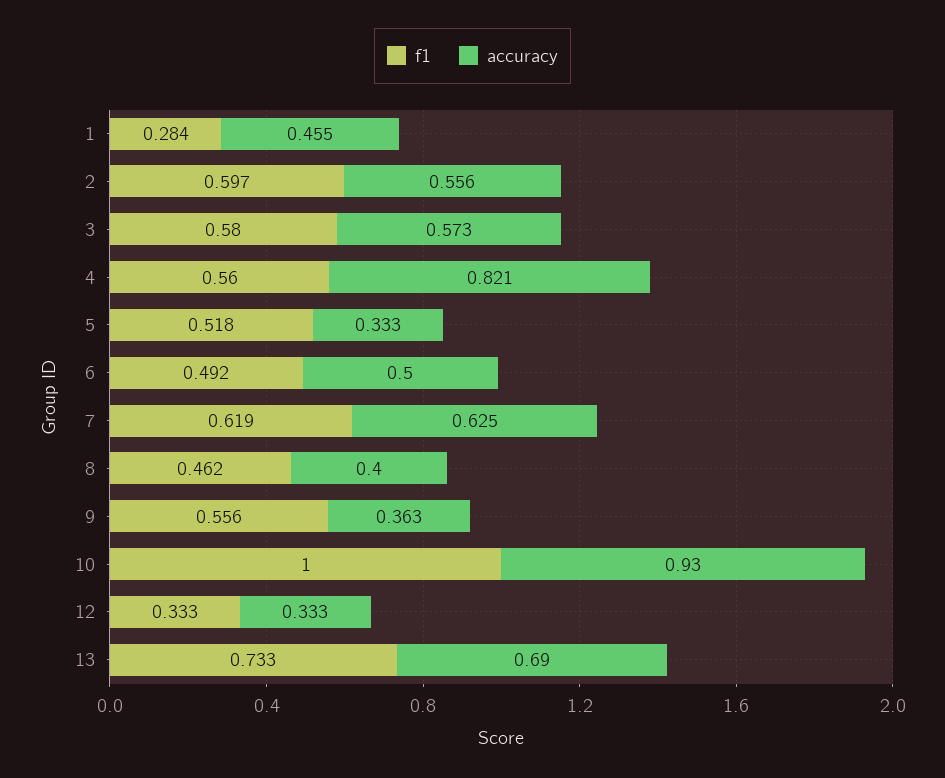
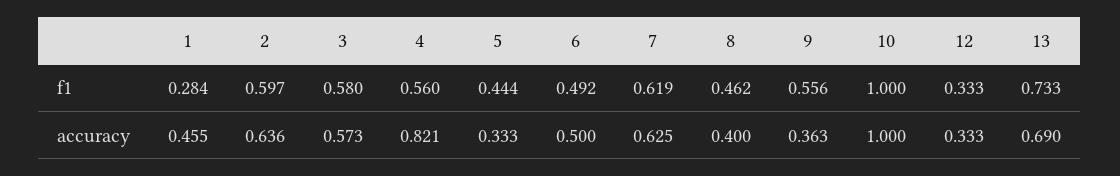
  {
    "f1": {
      "1": 0.284,
      "2": 0.597,
      "3": 0.58,
      "4": 0.56,
-     "5": 0.518,
+     "5": 0.444,
      "6": 0.492,
      "7": 0.619,
      "8": 0.462,
      "9": 0.556,
      "10": 1,
      "12": 0.333,
      "13": 0.733
    },
    "accuracy": {
      "1": 0.455,
-     "2": 0.556,
+     "2": 0.636,
      "3": 0.573,
      "4": 0.821,
      "5": 0.333,
      "6": 0.5,
      "7": 0.625,
      "8": 0.4,
      "9": 0.363,
-     "10": 0.93,
+     "10": 1,
      "12": 0.333,
      "13": 0.69
    }
  }

